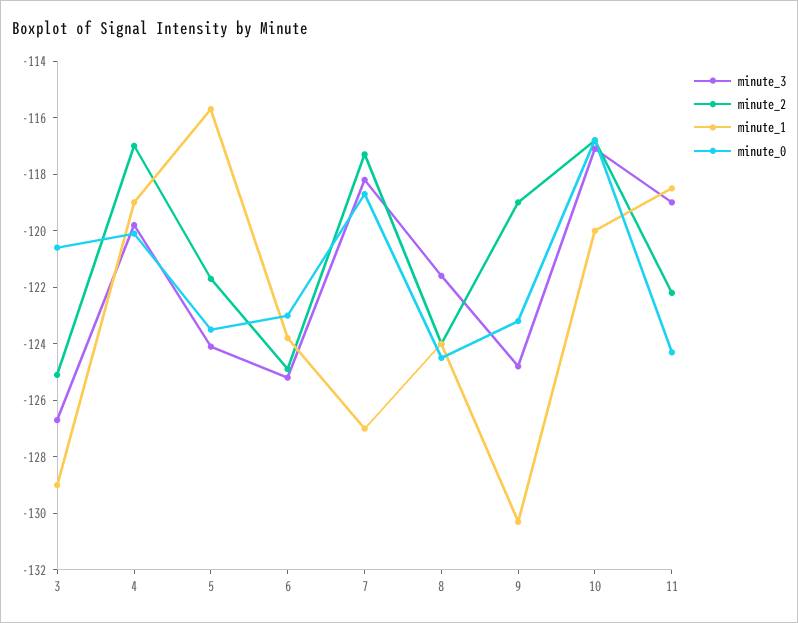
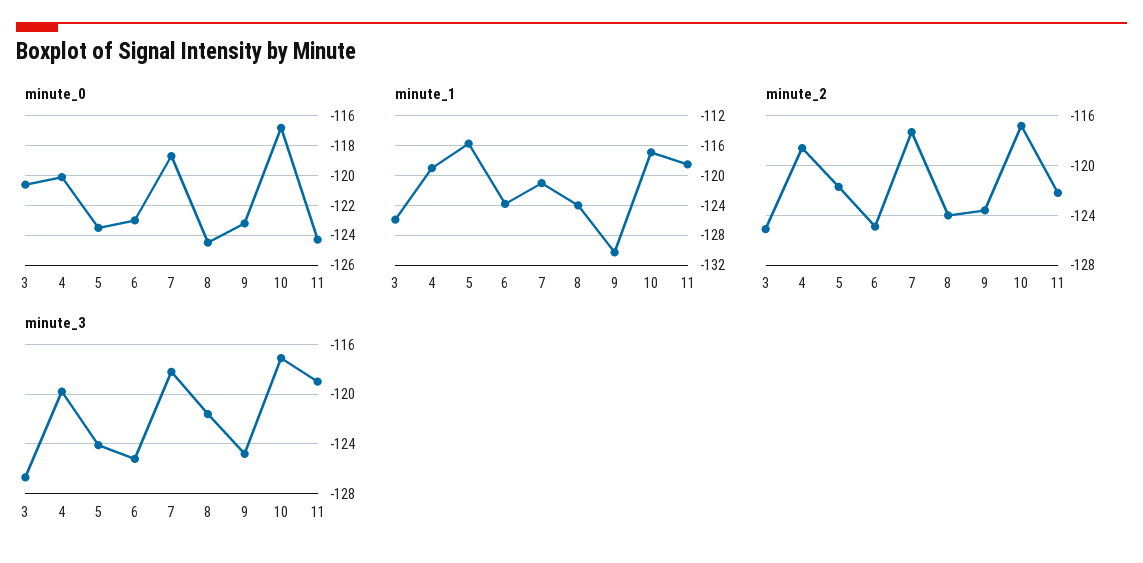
  {
    "minute_3": {
      "3": -126.5,
      "4": -120,
      "5": -124,
      "6": -125,
      "7": -118,
      "8": -121.5,
      "9": -125,
      "10": -117,
      "11": -119
    },
    "minute_2": {
      "3": -125,
-     "4": -117,
+     "4": -118.5,
      "5": -121.5,
      "6": -125,
      "7": -117.5,
      "8": -124,
-     "9": -119,
+     "9": -123.5,
      "10": -117,
      "11": -122
    },
    "minute_1": {
-     "3": -129,
+     "3": -126,
      "4": -119,
      "5": -115.5,
      "6": -124,
-     "7": -127,
+     "7": -121,
      "8": -124,
      "9": -130.5,
-     "10": -120,
+     "10": -117,
      "11": -118.5
    },
    "minute_0": {
      "3": -120.5,
      "4": -120,
      "5": -123.5,
      "6": -123,
      "7": -118.5,
      "8": -124.5,
      "9": -123,
      "10": -117,
      "11": -124.5
    }
  }

